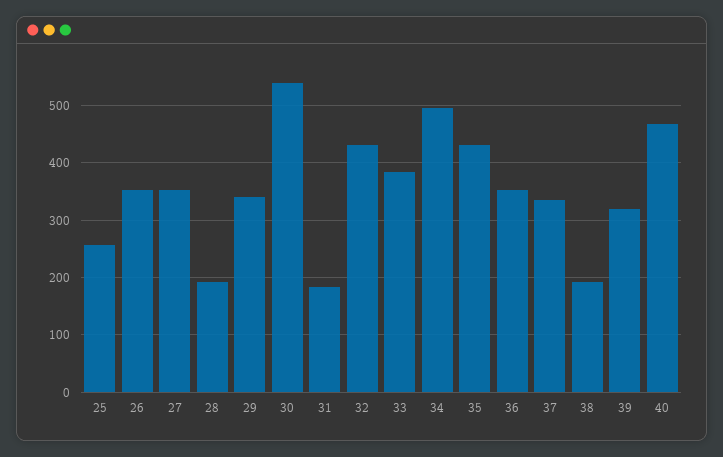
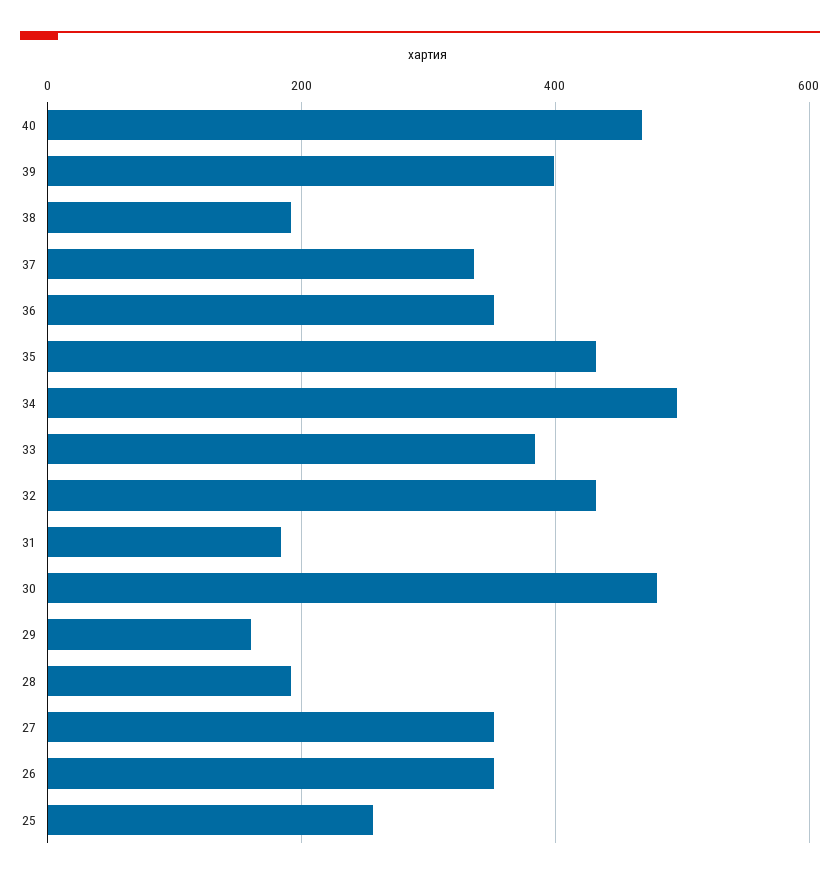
  {
    "25": 260,
    "26": 360,
    "27": 360,
    "28": 200,
-   "29": 340,
+   "29": 160,
-   "30": 540,
+   "30": 480,
    "31": 180,
    "32": 440,
    "33": 380,
    "34": 500,
    "35": 440,
    "36": 360,
    "37": 340,
    "38": 200,
-   "39": 320,
+   "39": 400,
    "40": 460
  }

